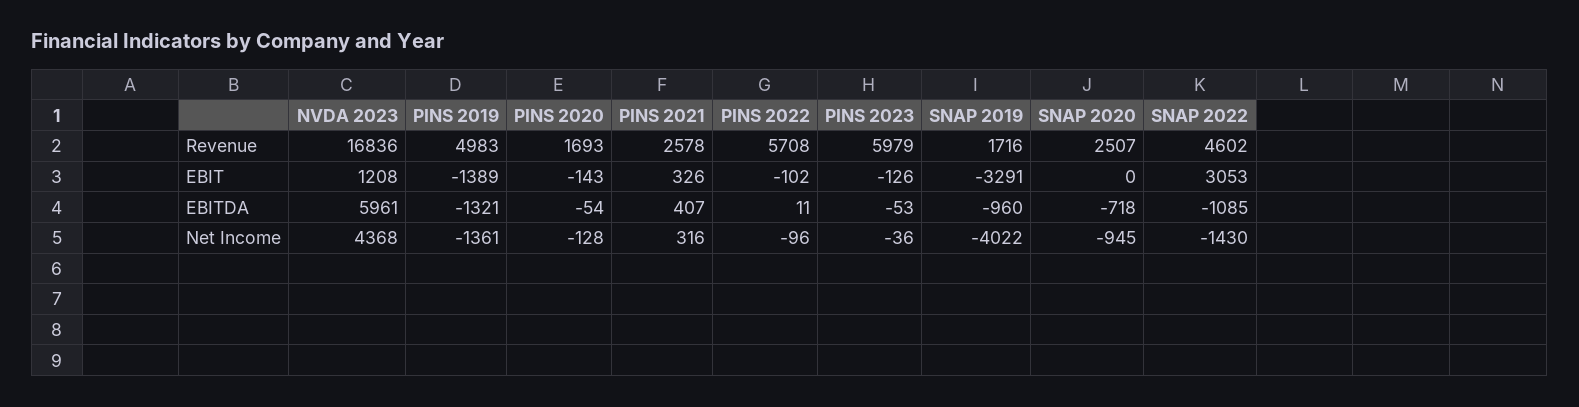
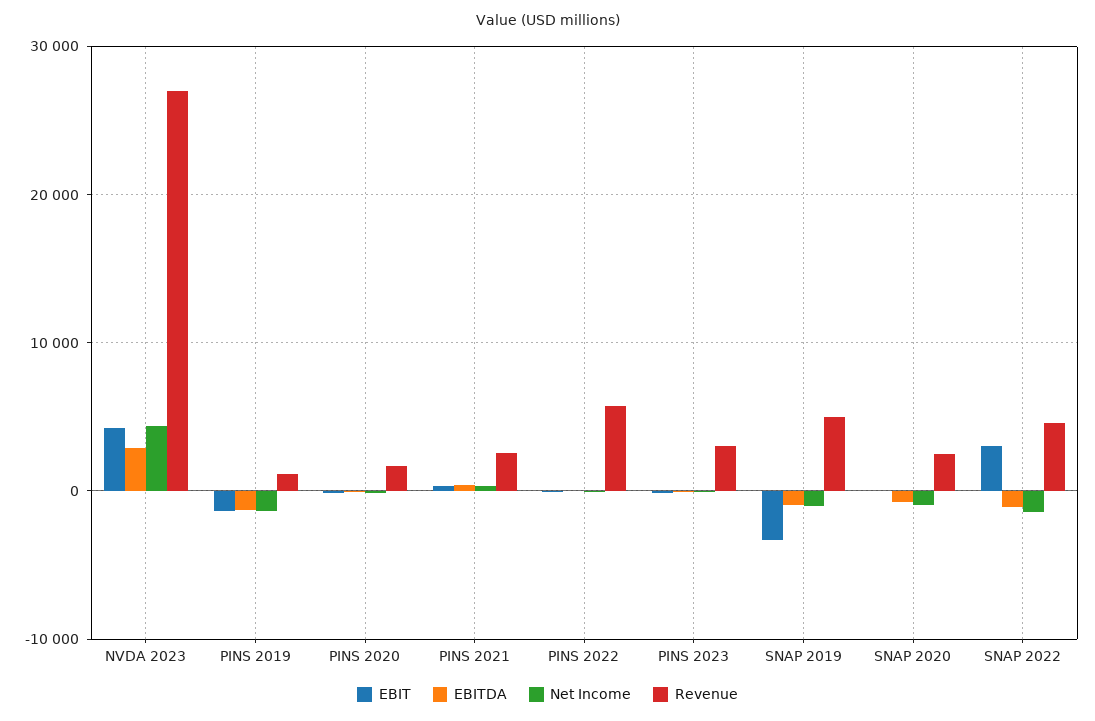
  {
    "Revenue": {
-     "NVDA 2023": 16836,
+     "NVDA 2023": 27000,
-     "PINS 2019": 4983,
+     "PINS 2019": 1000,
      "PINS 2020": 1693,
      "PINS 2021": 2578,
      "PINS 2022": 5708,
-     "PINS 2023": 5979,
+     "PINS 2023": 3000,
-     "SNAP 2019": 1716,
+     "SNAP 2019": 5000,
      "SNAP 2020": 2507,
      "SNAP 2022": 4602
    },
    "EBIT": {
-     "NVDA 2023": 1208,
+     "NVDA 2023": 4000,
      "PINS 2019": -1389,
      "PINS 2020": -143,
      "PINS 2021": 326,
      "PINS 2022": -102,
      "PINS 2023": -126,
      "SNAP 2019": -3291,
      "SNAP 2020": 0,
      "SNAP 2022": 3053
    },
    "EBITDA": {
-     "NVDA 2023": 5961,
+     "NVDA 2023": 3000,
      "PINS 2019": -1321,
      "PINS 2020": -54,
      "PINS 2021": 407,
      "PINS 2022": 11,
      "PINS 2023": -53,
      "SNAP 2019": -960,
      "SNAP 2020": -718,
      "SNAP 2022": -1085
    },
    "Net Income": {
      "NVDA 2023": 4368,
      "PINS 2019": -1361,
      "PINS 2020": -128,
      "PINS 2021": 316,
      "PINS 2022": -96,
      "PINS 2023": -36,
-     "SNAP 2019": -4022,
+     "SNAP 2019": -1000,
      "SNAP 2020": -945,
      "SNAP 2022": -1430
    }
  }

